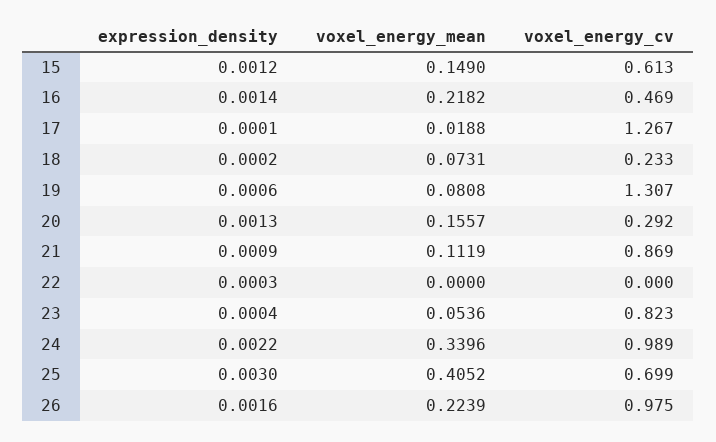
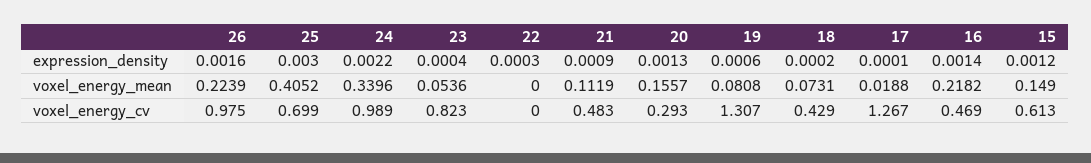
  {
    "expression_density": {
      "15": 0.0012,
      "16": 0.0014,
      "17": 0.0001,
      "18": 0.0002,
      "19": 0.0006,
      "20": 0.0013,
      "21": 0.0009,
      "22": 0.0003,
      "23": 0.0004,
      "24": 0.0022,
      "25": 0.003,
      "26": 0.0016
    },
    "voxel_energy_mean": {
      "15": 0.149,
      "16": 0.2182,
      "17": 0.0188,
      "18": 0.0731,
      "19": 0.0808,
      "20": 0.1557,
      "21": 0.1119,
      "22": 0,
      "23": 0.0536,
      "24": 0.3396,
      "25": 0.4052,
      "26": 0.2239
    },
    "voxel_energy_cv": {
      "15": 0.613,
      "16": 0.469,
      "17": 1.267,
-     "18": 0.233,
+     "18": 0.429,
      "19": 1.307,
-     "20": 0.292,
+     "20": 0.293,
-     "21": 0.869,
+     "21": 0.483,
      "22": 0,
      "23": 0.823,
      "24": 0.989,
      "25": 0.699,
      "26": 0.975
    }
  }

